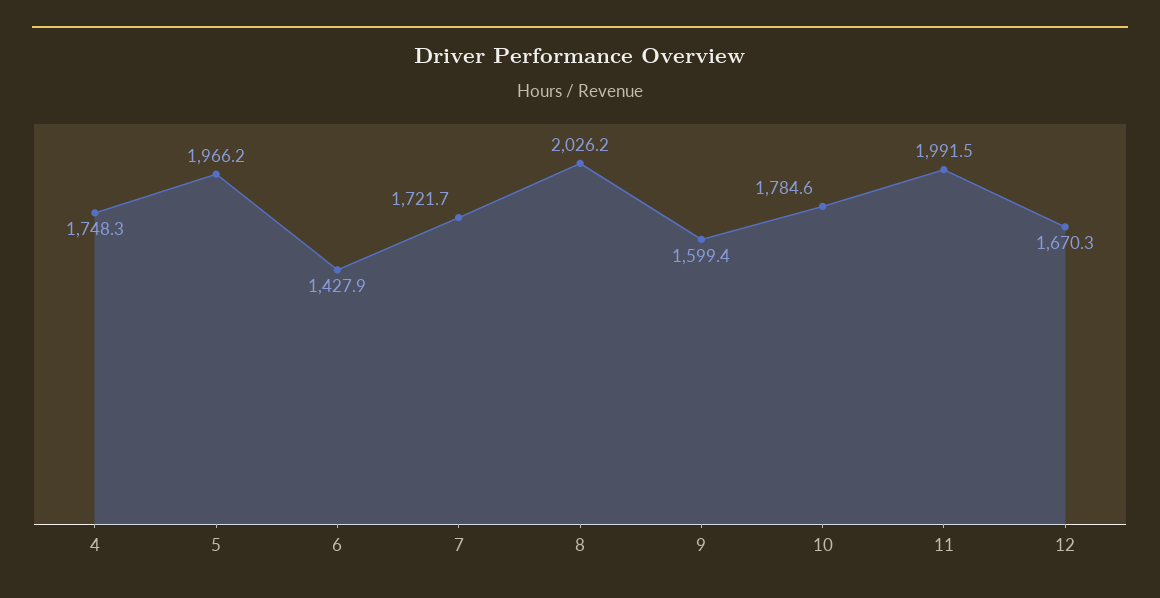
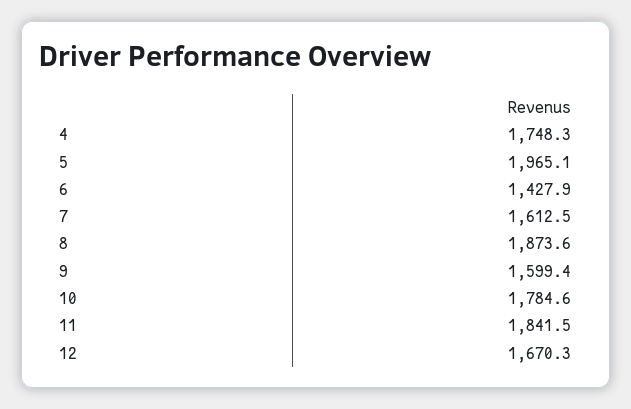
  {
    "4": 1748.3,
-   "5": 1966.2,
+   "5": 1965.1,
    "6": 1427.9,
-   "7": 1721.7,
+   "7": 1612.5,
-   "8": 2026.2,
+   "8": 1873.6,
    "9": 1599.4,
    "10": 1784.6,
-   "11": 1991.5,
+   "11": 1841.5,
    "12": 1670.3
  }

